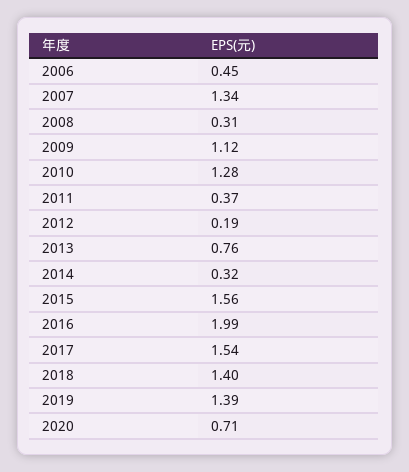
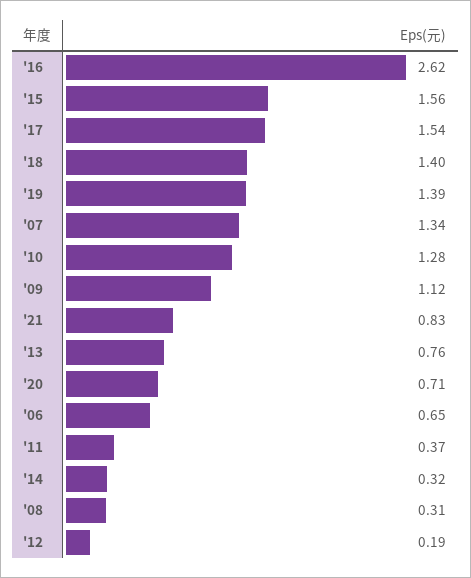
  {
-   "2006": 0.45,
+   "2006": 0.65,
    "2007": 1.34,
    "2008": 0.31,
    "2009": 1.12,
    "2010": 1.28,
    "2011": 0.37,
    "2012": 0.19,
    "2013": 0.76,
    "2014": 0.32,
    "2015": 1.56,
-   "2016": 1.99,
+   "2016": 2.62,
    "2017": 1.54,
    "2018": 1.4,
    "2019": 1.39,
-   "2020": 0.71
+   "2020": 0.71,
+   "'21": 0.83
  }

